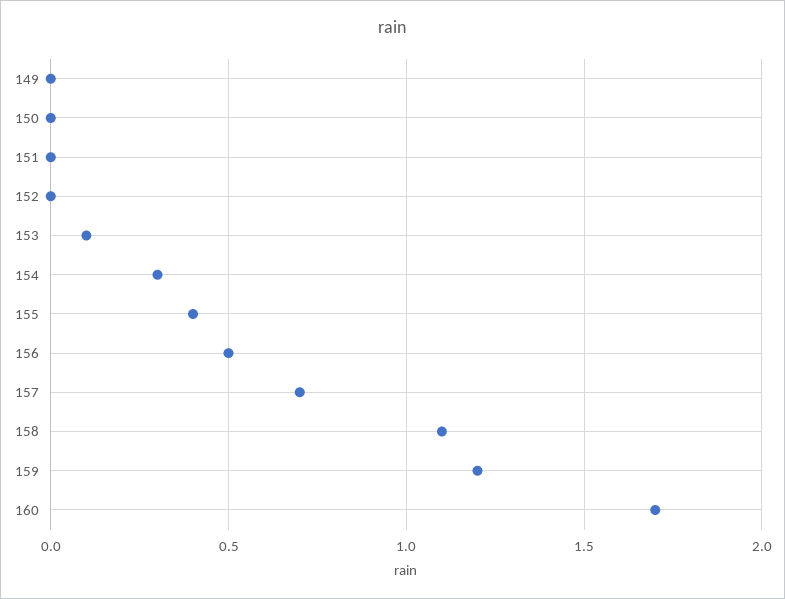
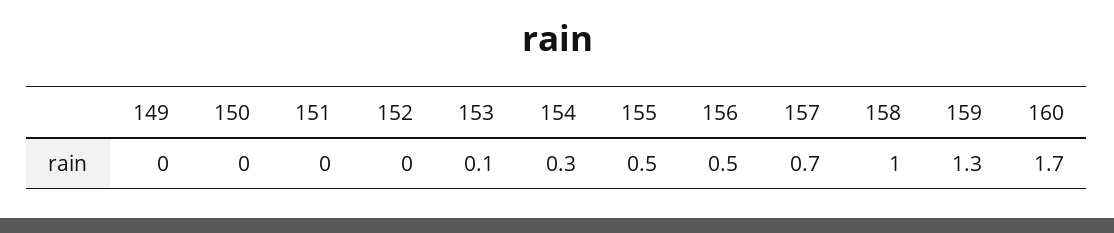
  {
    "149": 0,
    "150": 0,
    "151": 0,
    "152": 0,
    "153": 0.1,
    "154": 0.3,
-   "155": 0.4,
+   "155": 0.5,
    "156": 0.5,
    "157": 0.7,
-   "158": 1.1,
+   "158": 1,
-   "159": 1.2,
+   "159": 1.3,
    "160": 1.7
  }

